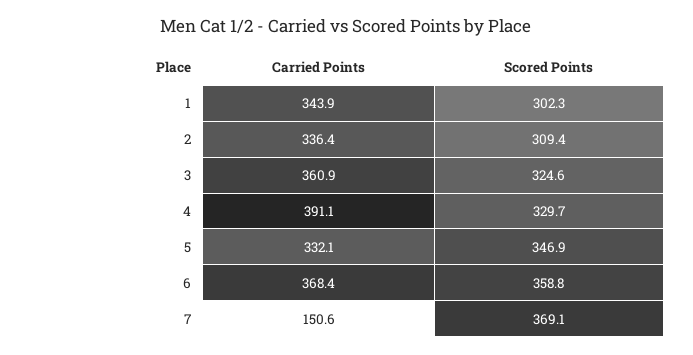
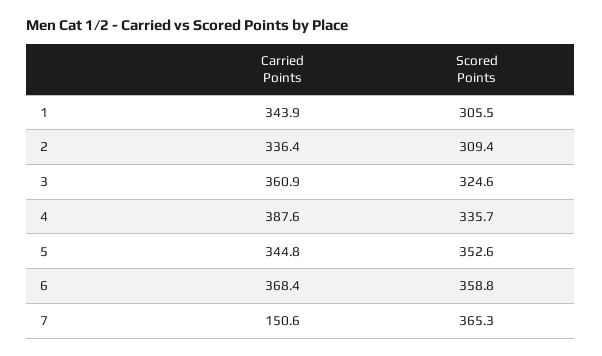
  {
    "Carried Points": {
      "1": 343.9,
      "2": 336.4,
      "3": 360.9,
-     "4": 391.1,
+     "4": 387.6,
-     "5": 332.1,
+     "5": 344.8,
      "6": 368.4,
      "7": 150.6
    },
    "Scored Points": {
-     "1": 302.3,
+     "1": 305.5,
      "2": 309.4,
      "3": 324.6,
-     "4": 329.7,
+     "4": 335.7,
-     "5": 346.9,
+     "5": 352.6,
      "6": 358.8,
-     "7": 369.1
+     "7": 365.3
    }
  }

